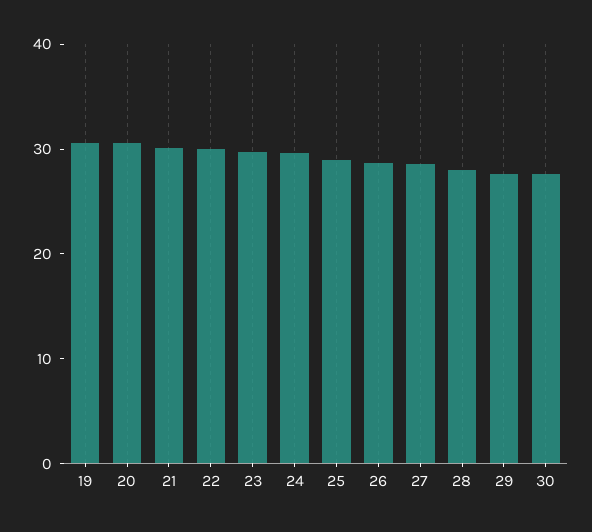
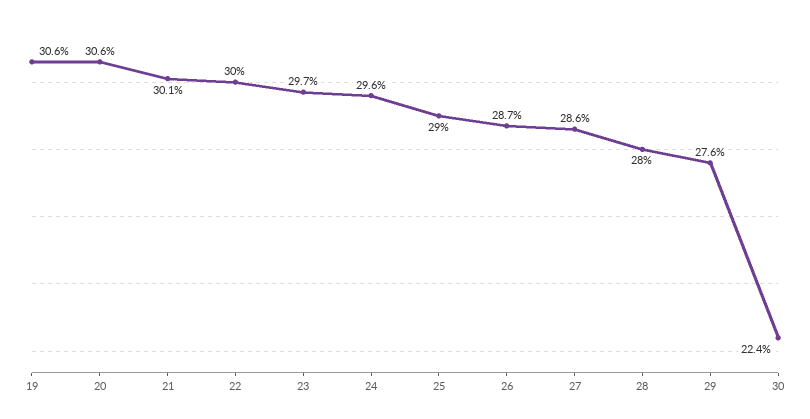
  {
    "19": 30.6,
    "20": 30.6,
    "21": 30.1,
    "22": 30,
    "23": 29.7,
    "24": 29.6,
    "25": 29,
    "26": 28.7,
    "27": 28.6,
    "28": 28,
    "29": 27.6,
-   "30": 28
+   "30": 22.4
  }

